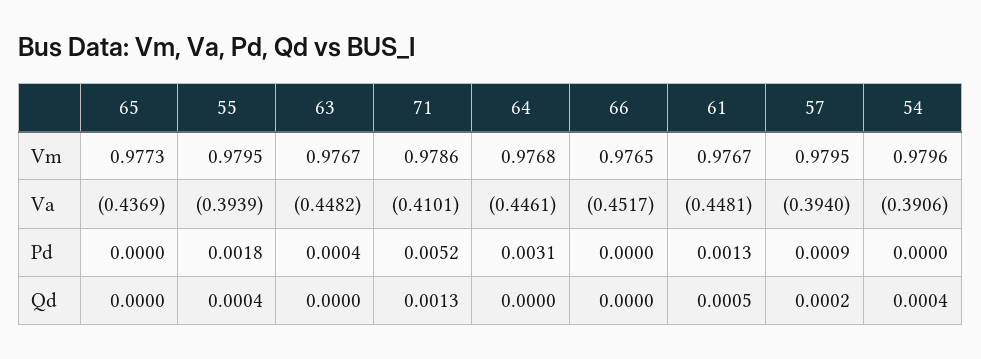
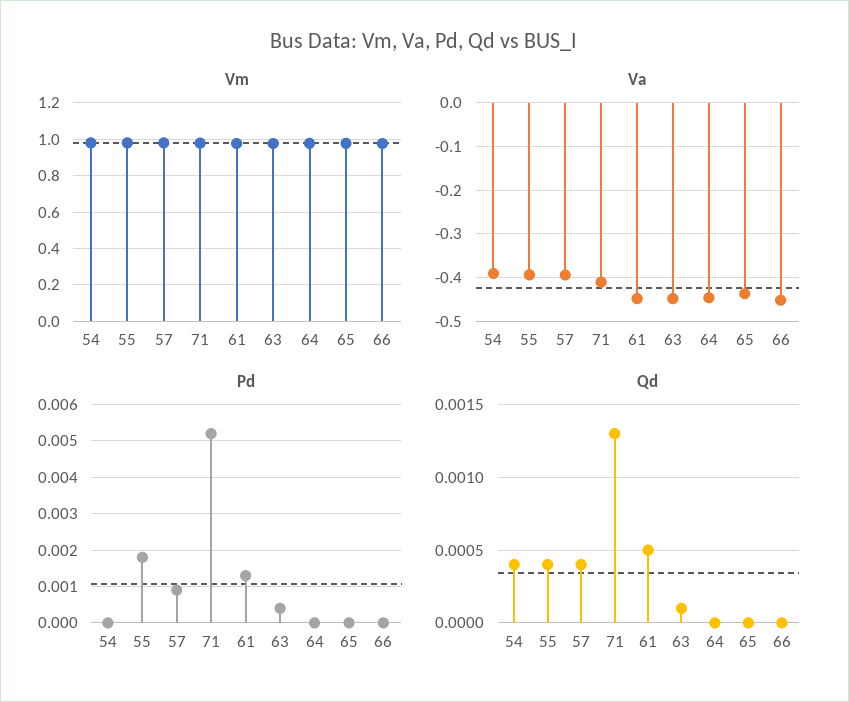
  {
    "Vm": {
      "65": 0.9773,
      "55": 0.9795,
      "63": 0.9767,
      "71": 0.9786,
      "64": 0.9768,
      "66": 0.9765,
      "61": 0.9767,
      "57": 0.9795,
      "54": 0.9796
    },
    "Va": {
      "65": -0.4369,
      "55": -0.3939,
      "63": -0.4482,
      "71": -0.4101,
      "64": -0.4461,
      "66": -0.4517,
      "61": -0.4481,
      "57": -0.394,
      "54": -0.3906
    },
    "Pd": {
      "65": 0,
      "55": 0.0018,
      "63": 0.0004,
      "71": 0.0052,
-     "64": 0.0031,
+     "64": 0,
      "66": 0,
      "61": 0.0013,
      "57": 0.0009,
      "54": 0
    },
    "Qd": {
      "65": 0,
      "55": 0.0004,
-     "63": 0,
+     "63": 0.0001,
      "71": 0.0013,
      "64": 0,
      "66": 0,
      "61": 0.0005,
-     "57": 0.0002,
+     "57": 0.0004,
      "54": 0.0004
    }
  }

